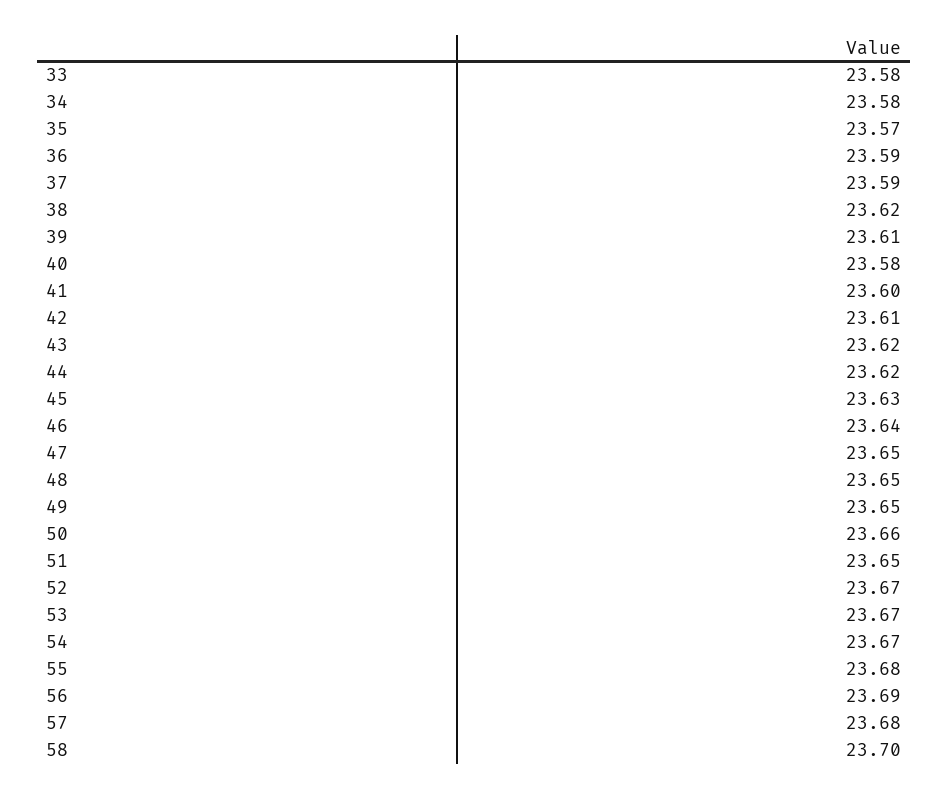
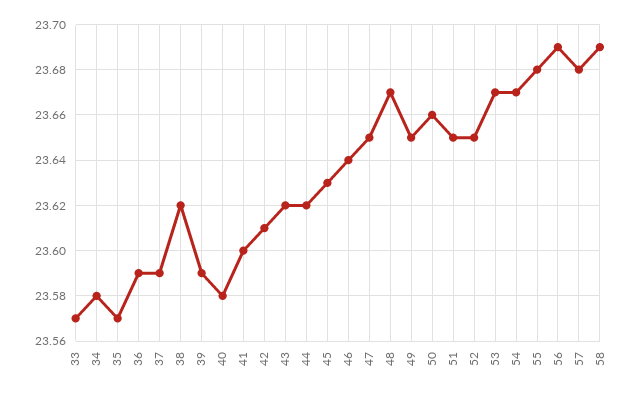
  {
-   "33": 23.58,
+   "33": 23.57,
    "34": 23.58,
    "35": 23.57,
    "36": 23.59,
    "37": 23.59,
    "38": 23.62,
-   "39": 23.61,
+   "39": 23.59,
    "40": 23.58,
    "41": 23.6,
    "42": 23.61,
    "43": 23.62,
    "44": 23.62,
    "45": 23.63,
    "46": 23.64,
    "47": 23.65,
-   "48": 23.65,
+   "48": 23.67,
    "49": 23.65,
    "50": 23.66,
    "51": 23.65,
-   "52": 23.67,
+   "52": 23.65,
    "53": 23.67,
    "54": 23.67,
    "55": 23.68,
    "56": 23.69,
    "57": 23.68,
-   "58": 23.7
+   "58": 23.69
  }

